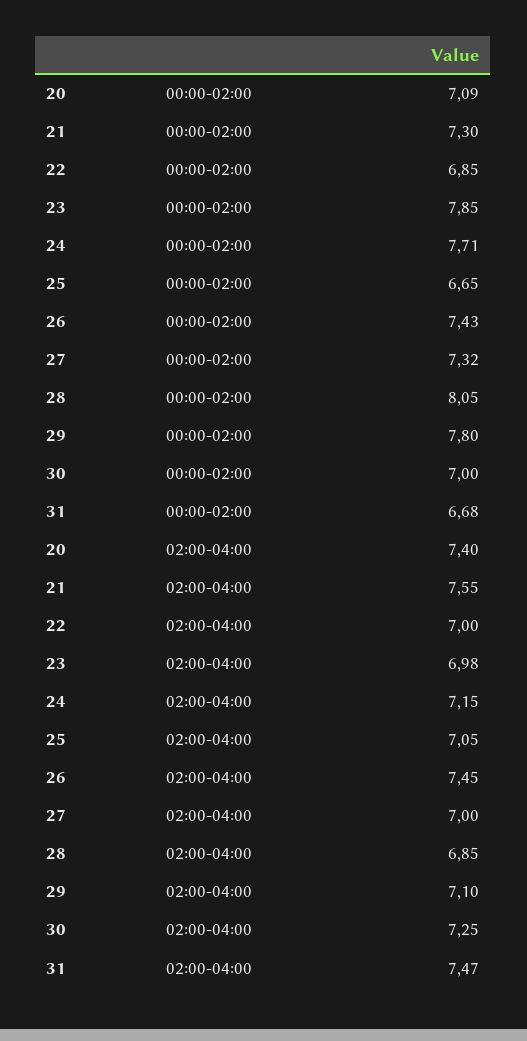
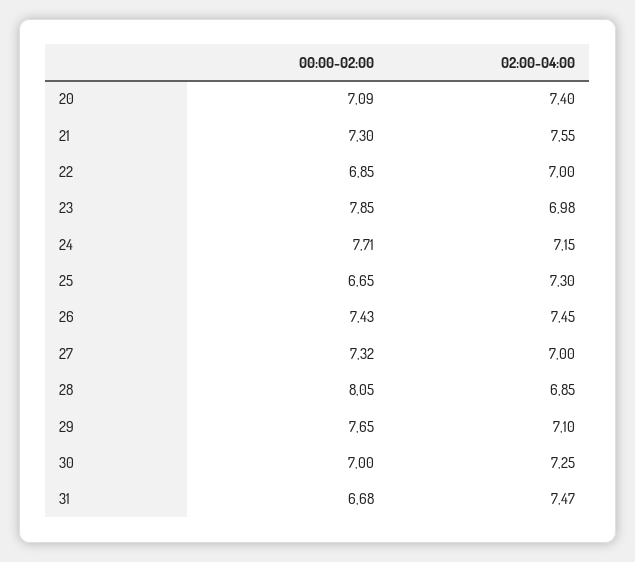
  {
    "20": {
      "00:00-02:00": 7.09,
      "02:00-04:00": 7.4
    },
    "21": {
      "00:00-02:00": 7.3,
      "02:00-04:00": 7.55
    },
    "22": {
      "00:00-02:00": 6.85,
      "02:00-04:00": 7
    },
    "23": {
      "00:00-02:00": 7.85,
      "02:00-04:00": 6.98
    },
    "24": {
      "00:00-02:00": 7.71,
      "02:00-04:00": 7.15
    },
    "25": {
      "00:00-02:00": 6.65,
-     "02:00-04:00": 7.05
+     "02:00-04:00": 7.3
    },
    "26": {
      "00:00-02:00": 7.43,
      "02:00-04:00": 7.45
    },
    "27": {
      "00:00-02:00": 7.32,
      "02:00-04:00": 7
    },
    "28": {
      "00:00-02:00": 8.05,
      "02:00-04:00": 6.85
    },
    "29": {
-     "00:00-02:00": 7.8,
+     "00:00-02:00": 7.65,
      "02:00-04:00": 7.1
    },
    "30": {
      "00:00-02:00": 7,
      "02:00-04:00": 7.25
    },
    "31": {
      "00:00-02:00": 6.68,
      "02:00-04:00": 7.47
    }
  }

